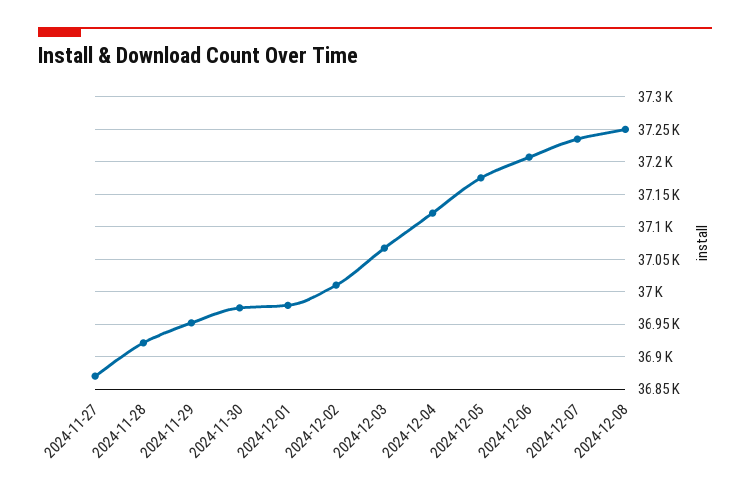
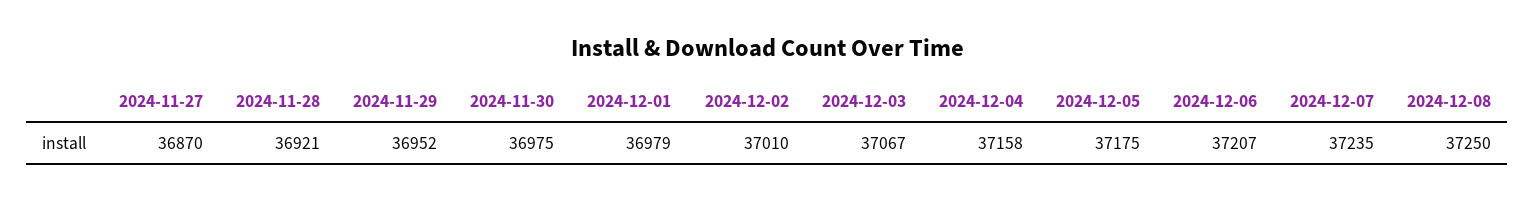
  {
    "2024-11-27": 36870,
    "2024-11-28": 36921,
    "2024-11-29": 36952,
    "2024-11-30": 36975,
    "2024-12-01": 36979,
    "2024-12-02": 37010,
    "2024-12-03": 37067,
-   "2024-12-04": 37120,
+   "2024-12-04": 37158,
    "2024-12-05": 37175,
    "2024-12-06": 37207,
    "2024-12-07": 37235,
    "2024-12-08": 37250
  }

